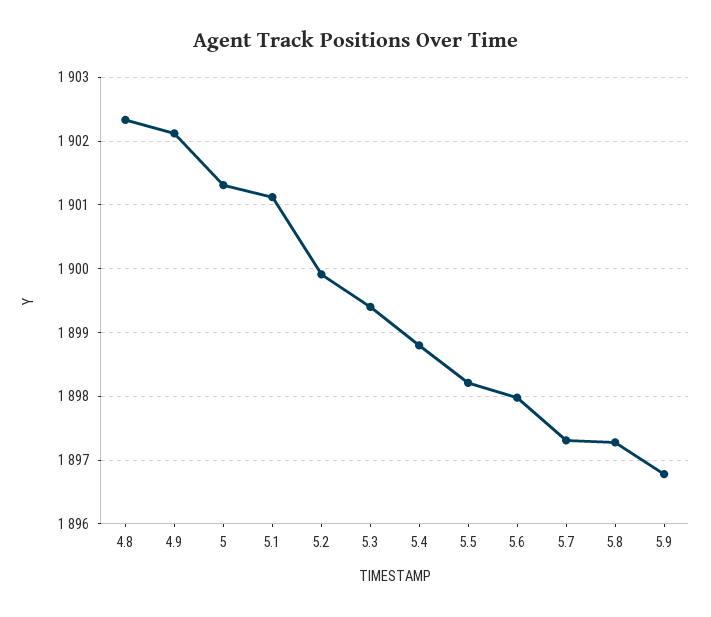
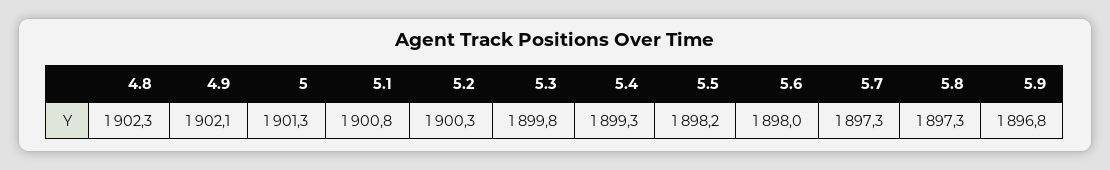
  {
    "4.8": 1902.3,
    "4.9": 1902.1,
    "5": 1901.3,
-   "5.1": 1901.1,
+   "5.1": 1900.8,
-   "5.2": 1899.9,
+   "5.2": 1900.3,
-   "5.3": 1899.4,
+   "5.3": 1899.8,
-   "5.4": 1898.8,
+   "5.4": 1899.3,
    "5.5": 1898.2,
    "5.6": 1898,
    "5.7": 1897.3,
    "5.8": 1897.3,
    "5.9": 1896.8
  }

